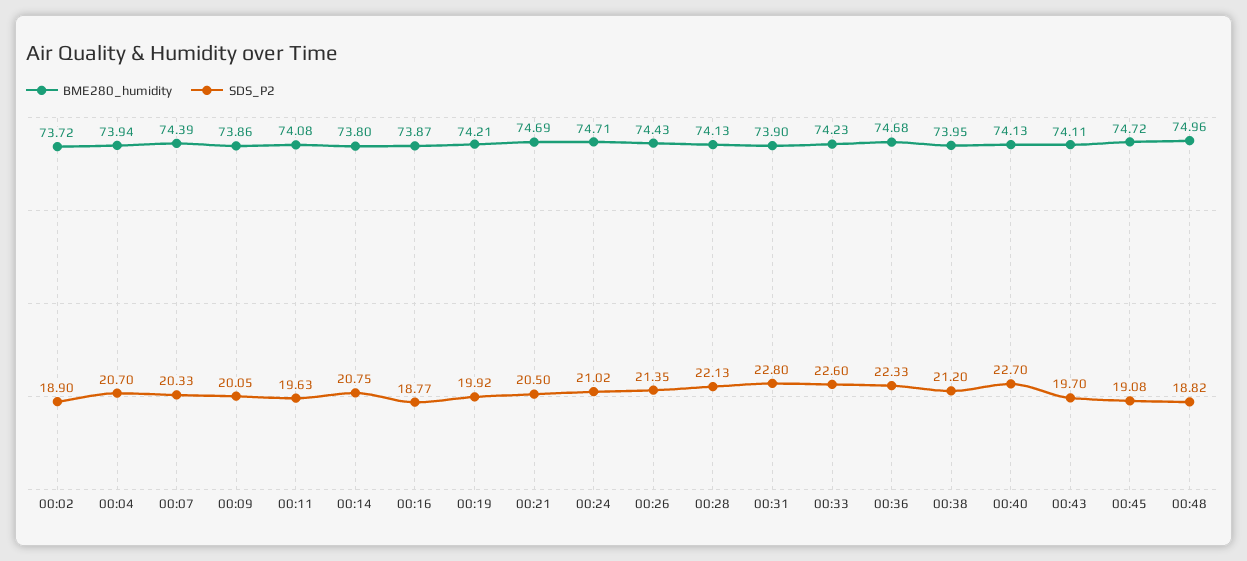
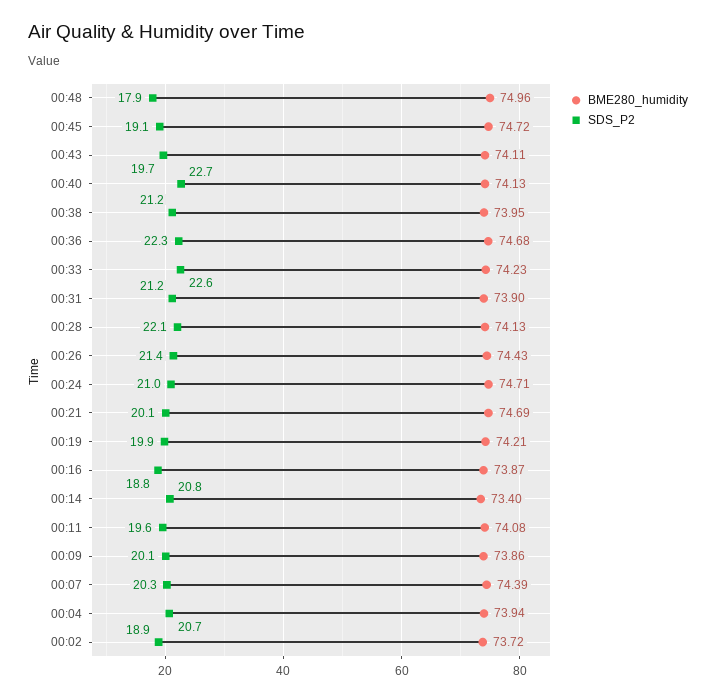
  {
    "BME280_humidity": {
      "00:02": 73.72,
      "00:04": 73.94,
      "00:07": 74.39,
      "00:09": 73.86,
      "00:11": 74.08,
-     "00:14": 73.8,
+     "00:14": 73.4,
      "00:16": 73.87,
      "00:19": 74.21,
      "00:21": 74.69,
      "00:24": 74.71,
      "00:26": 74.43,
      "00:28": 74.13,
      "00:31": 73.9,
      "00:33": 74.23,
      "00:36": 74.68,
      "00:38": 73.95,
      "00:40": 74.13,
      "00:43": 74.11,
      "00:45": 74.72,
      "00:48": 74.96
    },
    "SDS_P2": {
      "00:02": 18.9,
      "00:04": 20.7,
      "00:07": 20.33,
      "00:09": 20.05,
      "00:11": 19.63,
      "00:14": 20.75,
      "00:16": 18.77,
      "00:19": 19.92,
-     "00:21": 20.5,
+     "00:21": 20.1,
      "00:24": 21.02,
      "00:26": 21.35,
      "00:28": 22.13,
-     "00:31": 22.8,
+     "00:31": 21.2,
      "00:33": 22.6,
      "00:36": 22.33,
      "00:38": 21.2,
      "00:40": 22.7,
      "00:43": 19.7,
      "00:45": 19.08,
-     "00:48": 18.82
+     "00:48": 17.9
    }
  }

